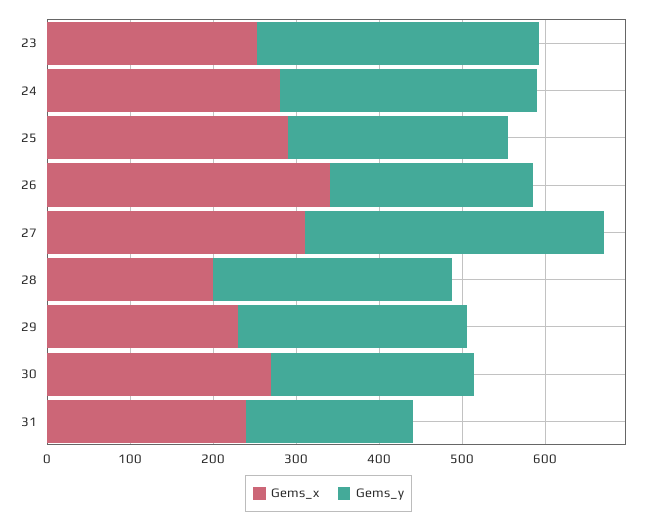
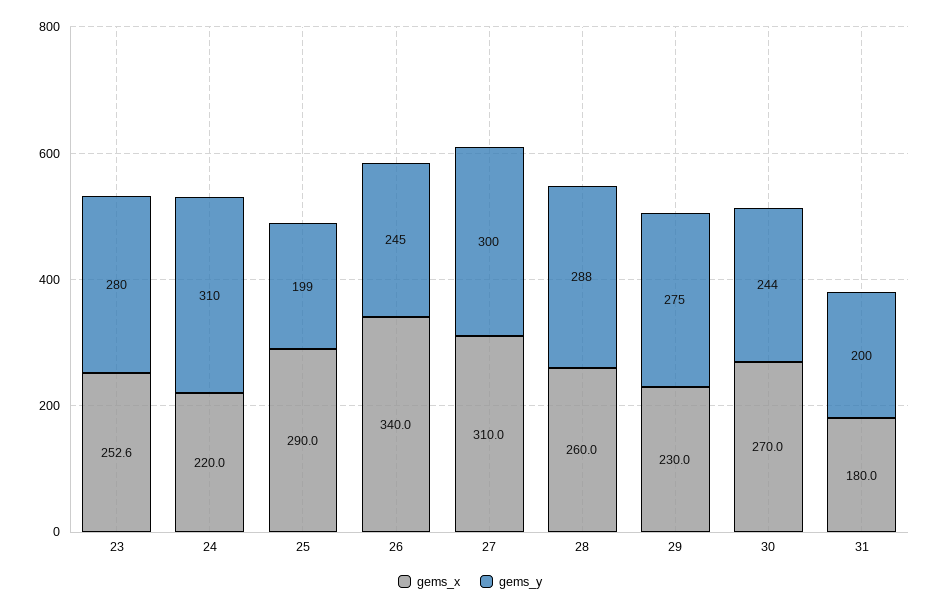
  {
    "Gems_x": {
      "23": 252.6,
-     "24": 280,
+     "24": 220,
      "25": 290,
      "26": 340,
      "27": 310,
-     "28": 200,
+     "28": 260,
      "29": 230,
      "30": 270,
-     "31": 240
+     "31": 180
    },
    "Gems_y": {
-     "23": 340,
+     "23": 280,
      "24": 310,
-     "25": 260,
+     "25": 199,
      "26": 245,
-     "27": 360,
+     "27": 300,
      "28": 288,
      "29": 275,
      "30": 244,
      "31": 200
    }
  }

